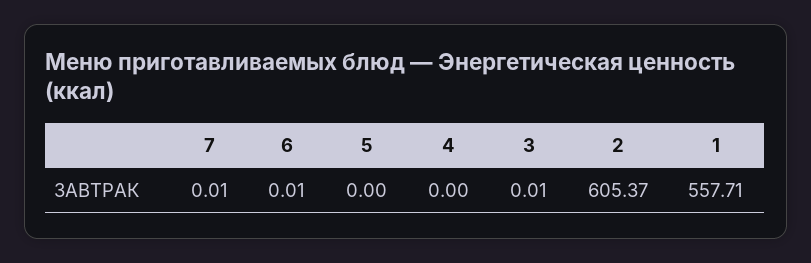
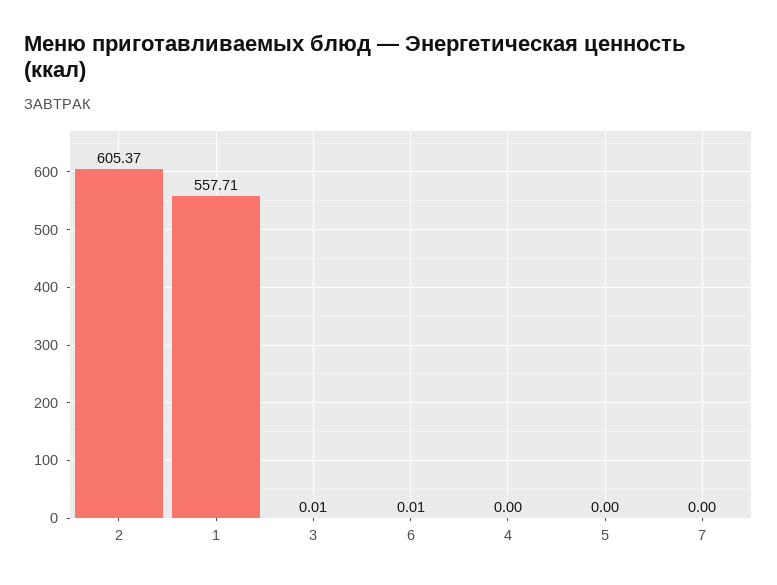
  {
-   "7": 0.01,
+   "7": 0,
    "6": 0.01,
    "5": 0,
    "4": 0,
    "3": 0.01,
    "2": 605.37,
    "1": 557.71
  }

